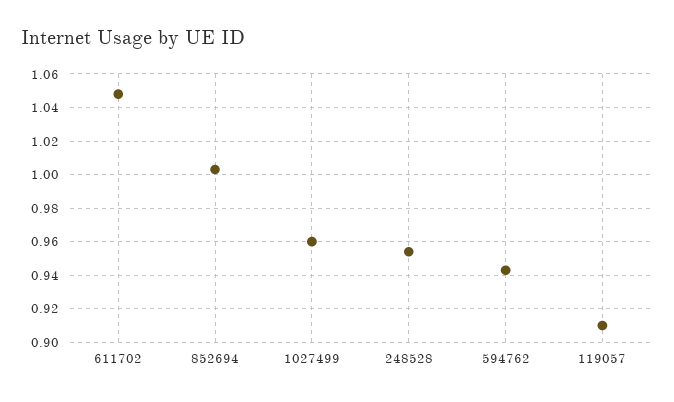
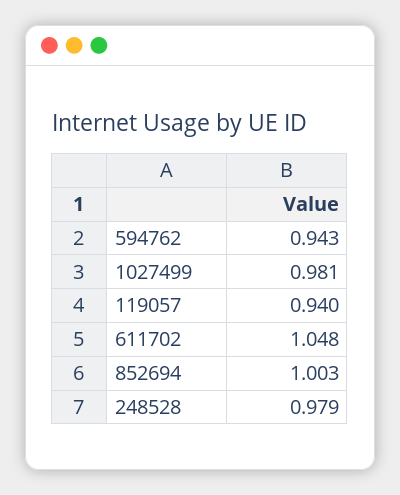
  {
    "611702": 1.048,
    "852694": 1.003,
-   "1027499": 0.96,
+   "1027499": 0.981,
-   "248528": 0.955,
+   "248528": 0.979,
    "594762": 0.943,
-   "119057": 0.91
+   "119057": 0.94
  }

